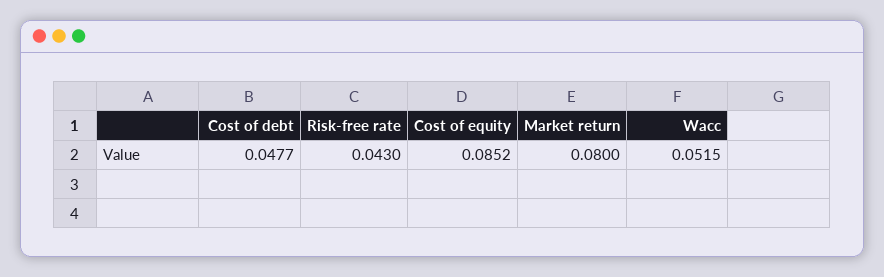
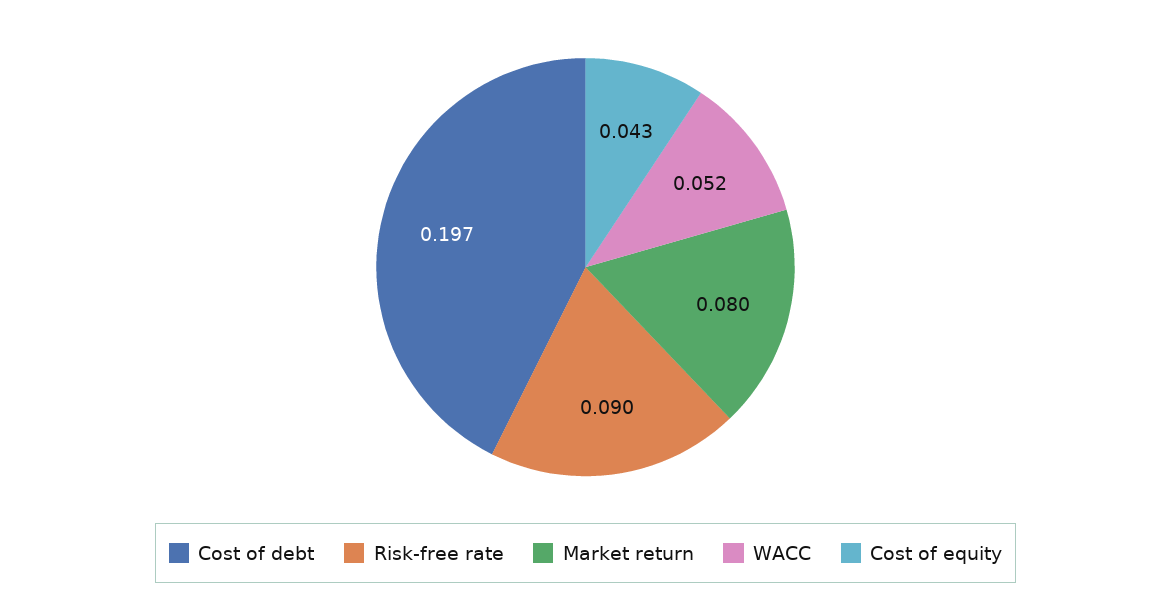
  {
-   "Cost of debt": 0.0477,
+   "Cost of debt": 0.197,
-   "Risk-free rate": 0.043,
+   "Risk-free rate": 0.09,
-   "Cost of equity": 0.0852,
+   "Cost of equity": 0.043,
    "Market return": 0.08,
    "Wacc": 0.0515
  }

